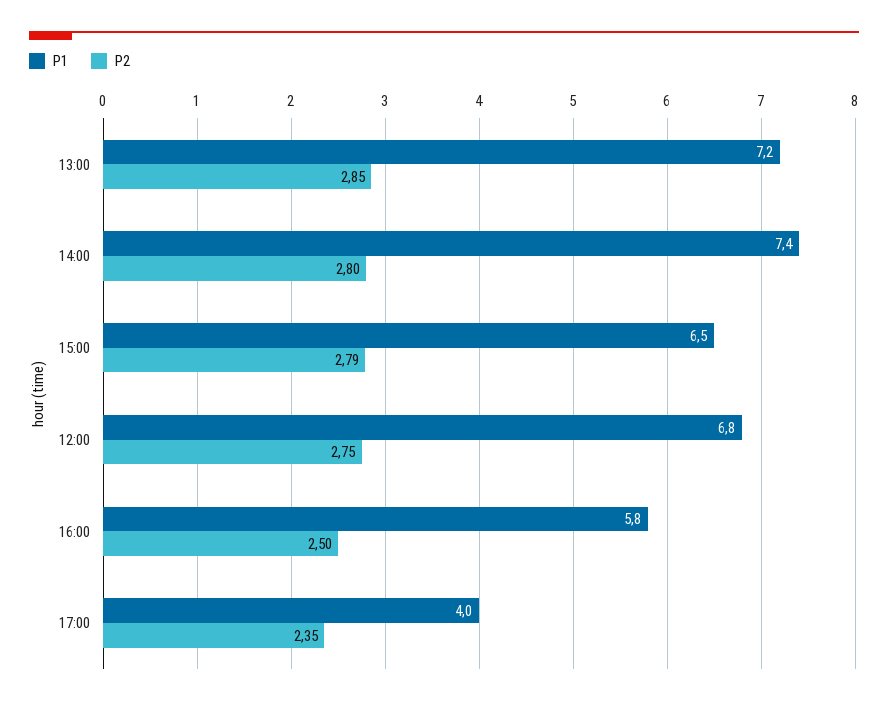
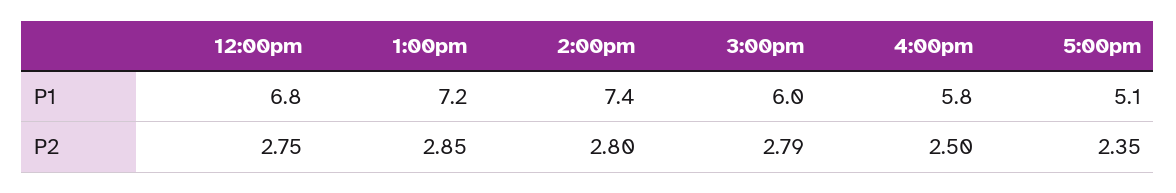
  {
    "P1": {
      "13:00": 7.2,
      "14:00": 7.4,
-     "15:00": 6.5,
+     "15:00": 6,
      "12:00": 6.8,
      "16:00": 5.8,
-     "17:00": 4
+     "17:00": 5.1
    },
    "P2": {
      "13:00": 2.85,
      "14:00": 2.8,
      "15:00": 2.79,
      "12:00": 2.75,
      "16:00": 2.5,
      "17:00": 2.35
    }
  }

